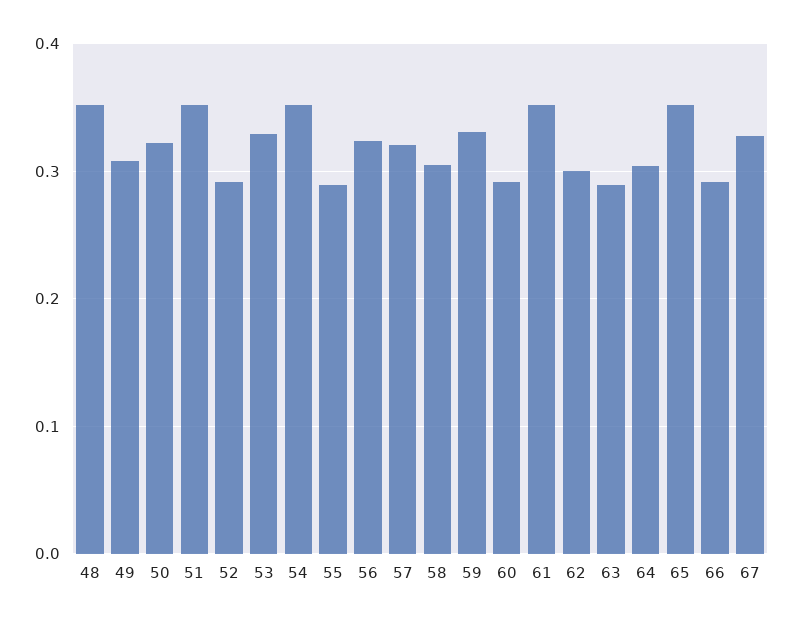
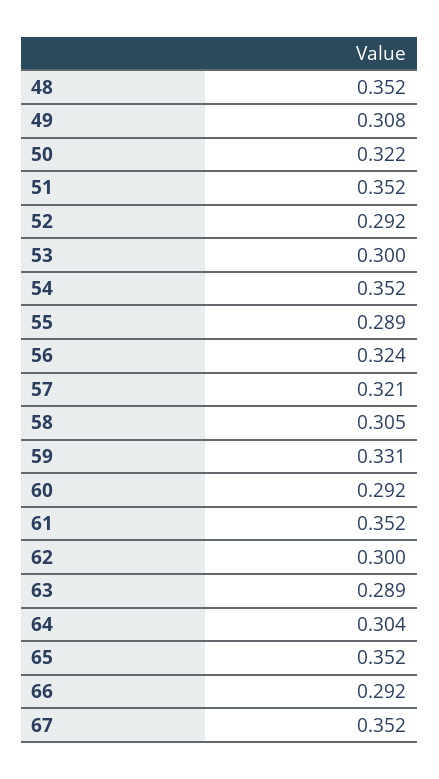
  {
    "48": 0.352,
    "49": 0.308,
    "50": 0.322,
    "51": 0.352,
    "52": 0.292,
-   "53": 0.33,
+   "53": 0.3,
    "54": 0.352,
    "55": 0.289,
    "56": 0.324,
    "57": 0.321,
    "58": 0.305,
    "59": 0.331,
    "60": 0.292,
    "61": 0.352,
    "62": 0.3,
    "63": 0.289,
    "64": 0.304,
    "65": 0.352,
    "66": 0.292,
-   "67": 0.33
+   "67": 0.352
  }

